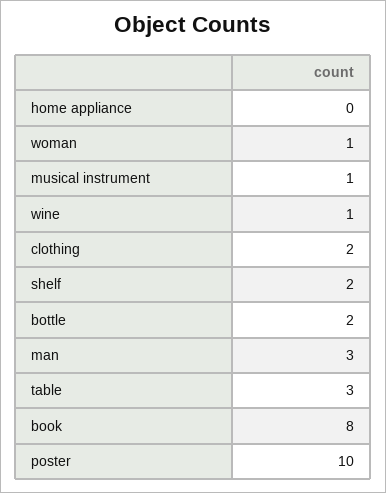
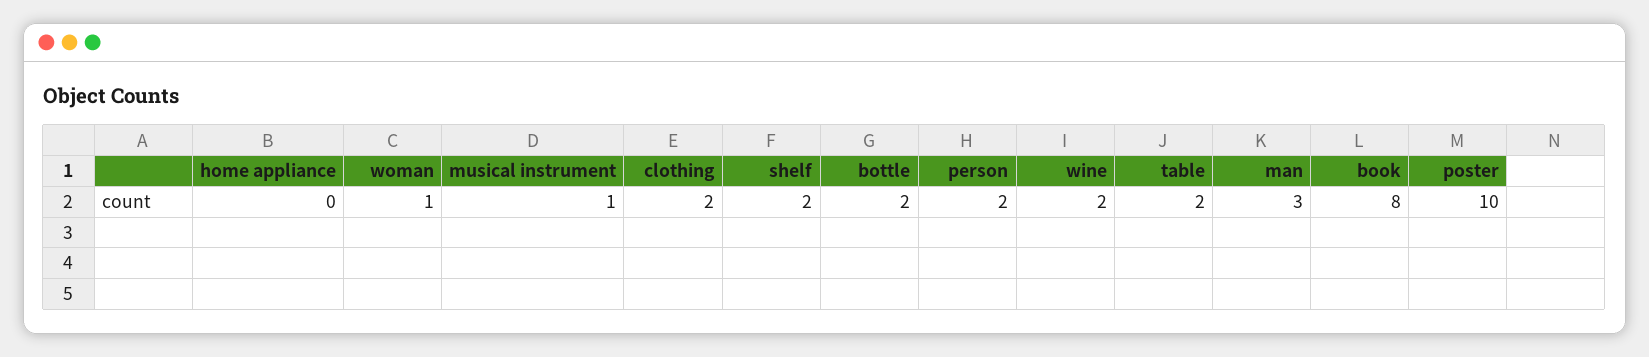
  {
    "home appliance": 0,
    "woman": 1,
    "musical instrument": 1,
-   "wine": 1,
+   "wine": 2,
    "clothing": 2,
    "shelf": 2,
    "bottle": 2,
    "man": 3,
-   "table": 3,
+   "table": 2,
    "book": 8,
-   "poster": 10
+   "poster": 10,
+   "person": 2
  }

